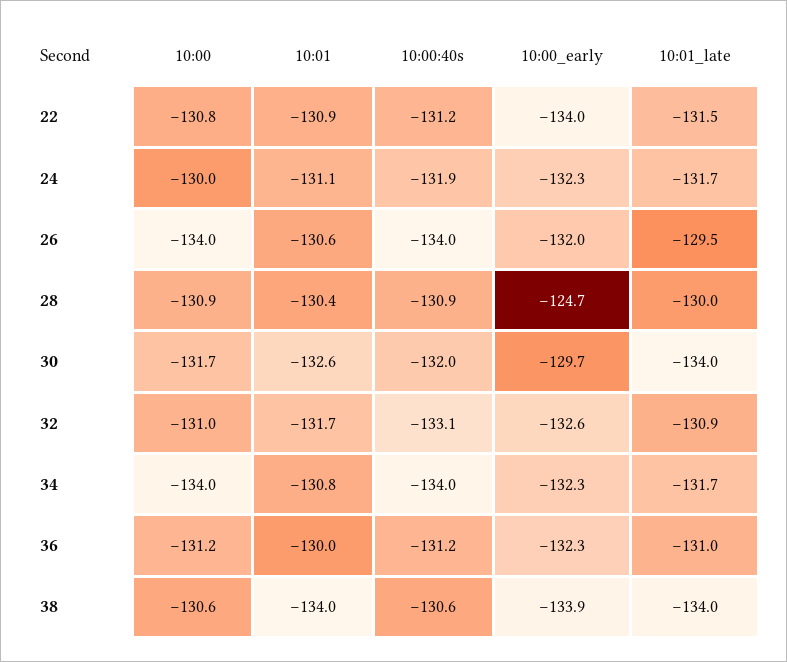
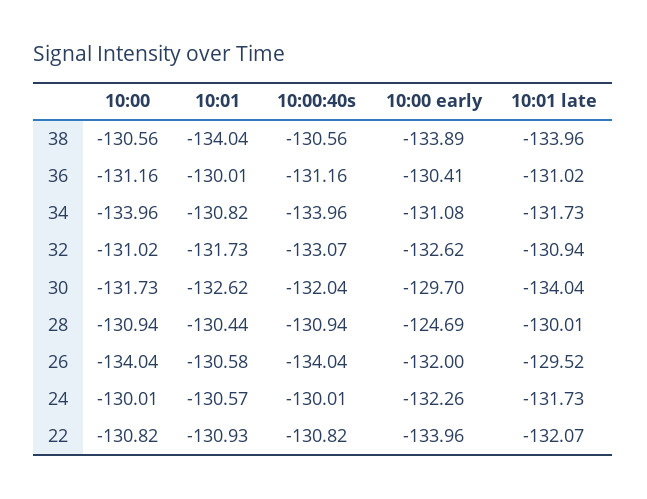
  {
    "10:00": {
      "22": -130.82,
      "24": -130.01,
      "26": -134.04,
      "28": -130.94,
      "30": -131.73,
      "32": -131.02,
      "34": -133.96,
      "36": -131.16,
      "38": -130.56
    },
    "10:01": {
      "22": -130.93,
-     "24": -131.1,
+     "24": -130.57,
      "26": -130.58,
      "28": -130.44,
      "30": -132.62,
      "32": -131.73,
      "34": -130.82,
      "36": -130.01,
      "38": -134.04
    },
    "10:00:40s": {
-     "22": -131.2,
+     "22": -130.82,
-     "24": -131.9,
+     "24": -130.01,
      "26": -134.04,
      "28": -130.94,
      "30": -132.04,
      "32": -133.07,
      "34": -133.96,
      "36": -131.16,
      "38": -130.56
    },
    "10:00_early": {
      "22": -133.96,
      "24": -132.26,
      "26": -132,
      "28": -124.69,
      "30": -129.7,
      "32": -132.62,
-     "34": -132.3,
+     "34": -131.08,
-     "36": -132.3,
+     "36": -130.41,
      "38": -133.89
    },
    "10:01_late": {
-     "22": -131.5,
+     "22": -132.07,
      "24": -131.73,
      "26": -129.52,
      "28": -130.01,
      "30": -134.04,
      "32": -130.94,
      "34": -131.73,
      "36": -131.02,
      "38": -133.96
    }
  }

